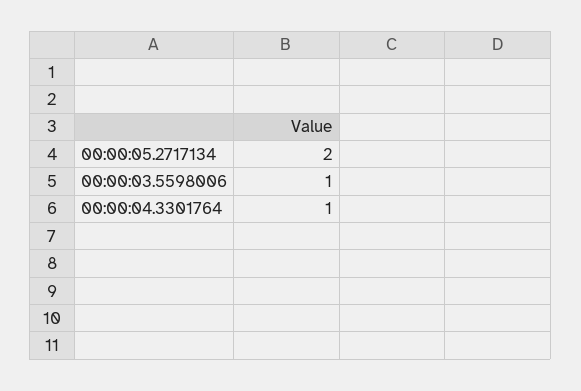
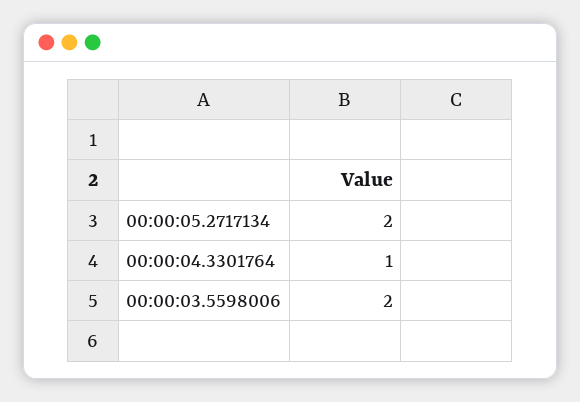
  {
    "00:00:05.2717134": 2,
-   "00:00:03.5598006": 1,
+   "00:00:03.5598006": 2,
    "00:00:04.3301764": 1
  }

